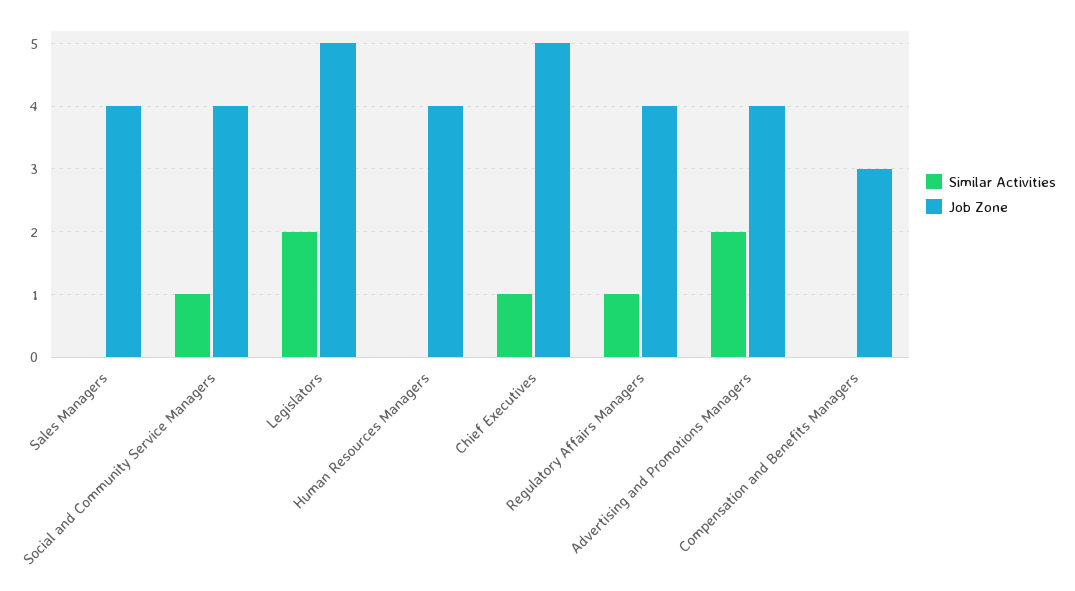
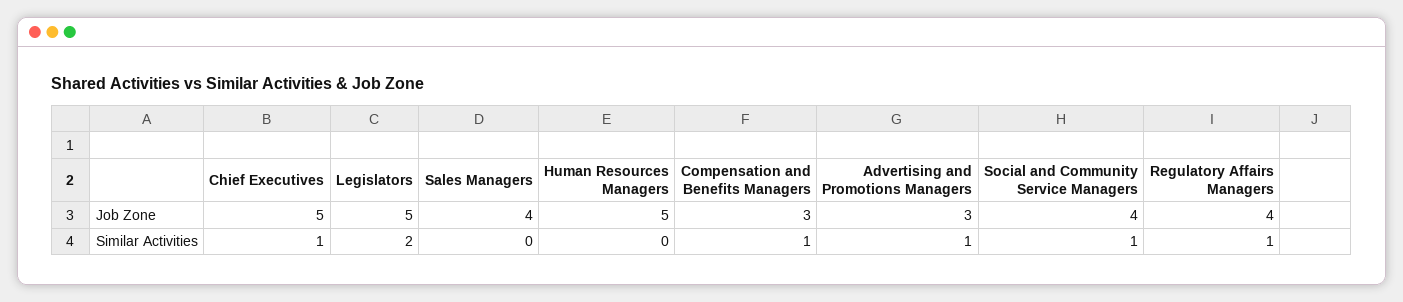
  {
    "Similar Activities": {
      "Sales Managers": 0,
      "Social and Community Service Managers": 1,
      "Legislators": 2,
      "Human Resources Managers": 0,
      "Chief Executives": 1,
      "Regulatory Affairs Managers": 1,
-     "Advertising and Promotions Managers": 2,
+     "Advertising and Promotions Managers": 1,
-     "Compensation and Benefits Managers": 0
+     "Compensation and Benefits Managers": 1
    },
    "Job Zone": {
      "Sales Managers": 4,
      "Social and Community Service Managers": 4,
      "Legislators": 5,
-     "Human Resources Managers": 4,
+     "Human Resources Managers": 5,
      "Chief Executives": 5,
      "Regulatory Affairs Managers": 4,
-     "Advertising and Promotions Managers": 4,
+     "Advertising and Promotions Managers": 3,
      "Compensation and Benefits Managers": 3
    }
  }

